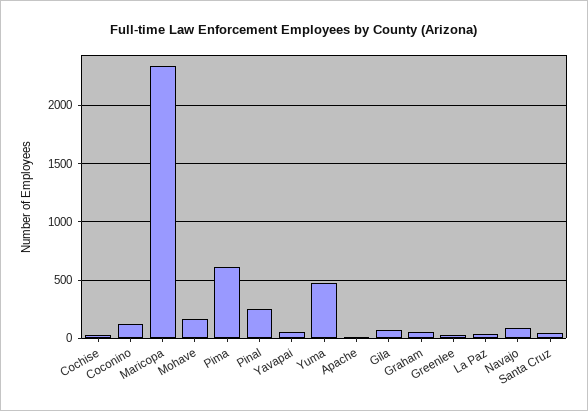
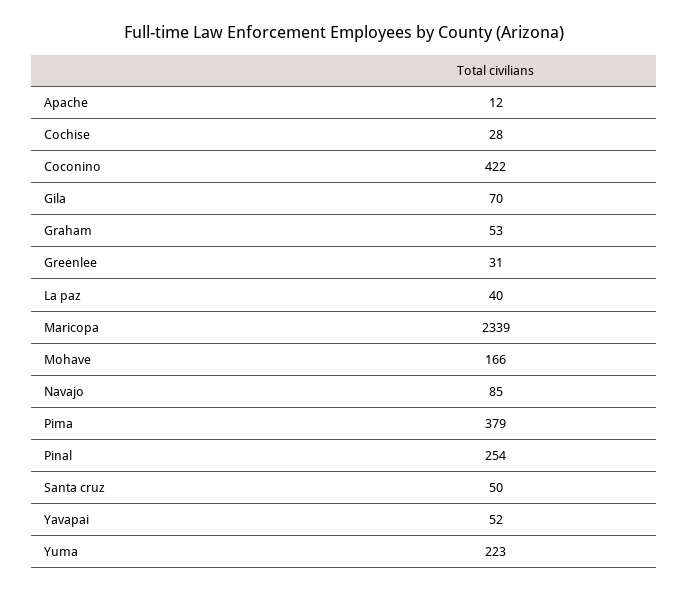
  {
    "Cochise": 28,
-   "Coconino": 100,
+   "Coconino": 422,
    "Maricopa": 2339,
    "Mohave": 166,
-   "Pima": 600,
+   "Pima": 379,
    "Pinal": 254,
    "Yavapai": 52,
-   "Yuma": 500,
+   "Yuma": 223,
    "Apache": 12,
    "Gila": 70,
    "Graham": 53,
    "Greenlee": 31,
    "La Paz": 40,
    "Navajo": 85,
    "Santa Cruz": 50
  }

